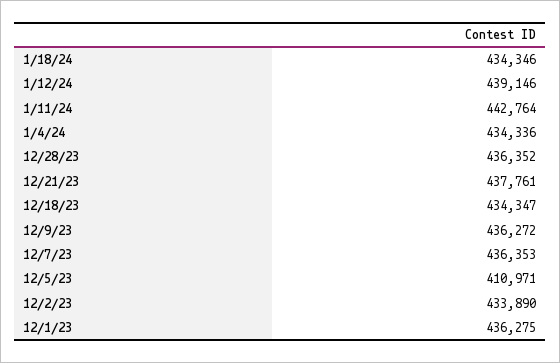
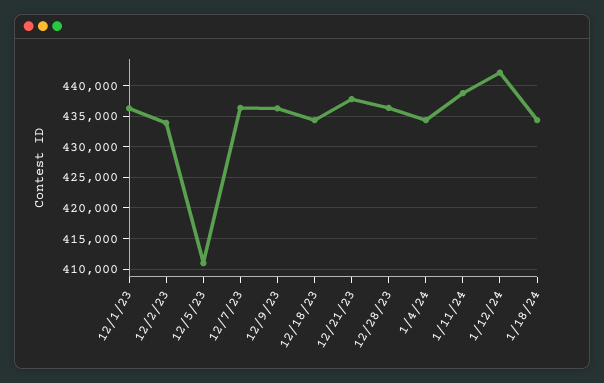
  {
    "1/18/24": 434346,
-   "1/12/24": 439146,
+   "1/12/24": 442000,
-   "1/11/24": 442764,
+   "1/11/24": 439000,
    "1/4/24": 434336,
    "12/28/23": 436352,
    "12/21/23": 437761,
    "12/18/23": 434347,
    "12/9/23": 436272,
    "12/7/23": 436353,
    "12/5/23": 410971,
    "12/2/23": 433890,
    "12/1/23": 436275
  }

